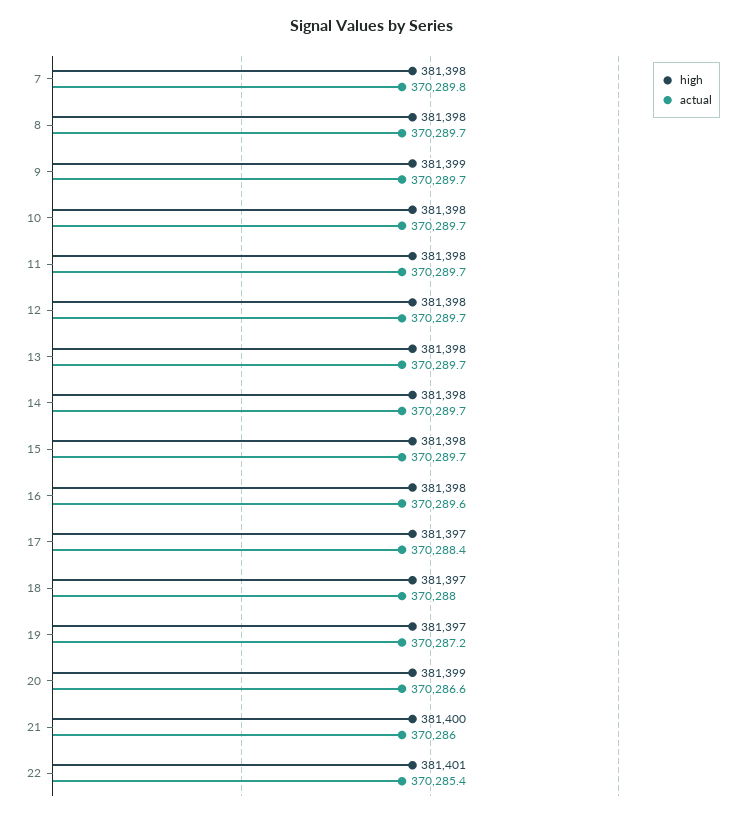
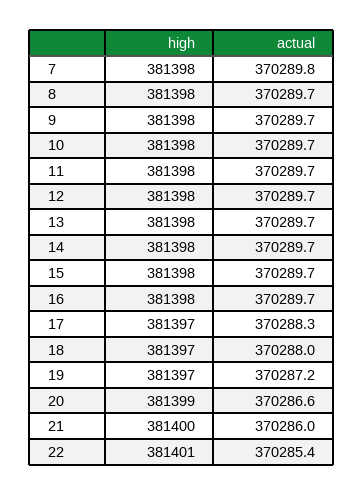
  {
    "high": {
      "7": 381398,
      "8": 381398,
-     "9": 381399,
+     "9": 381398,
      "10": 381398,
      "11": 381398,
      "12": 381398,
      "13": 381398,
      "14": 381398,
      "15": 381398,
      "16": 381398,
      "17": 381397,
      "18": 381397,
      "19": 381397,
      "20": 381399,
      "21": 381400,
      "22": 381401
    },
    "actual": {
      "7": 370289.8,
      "8": 370289.7,
      "9": 370289.7,
      "10": 370289.7,
      "11": 370289.7,
      "12": 370289.7,
      "13": 370289.7,
      "14": 370289.7,
      "15": 370289.7,
-     "16": 370289.6,
+     "16": 370289.7,
-     "17": 370288.4,
+     "17": 370288.3,
      "18": 370288,
      "19": 370287.2,
      "20": 370286.6,
      "21": 370286,
      "22": 370285.4
    }
  }

